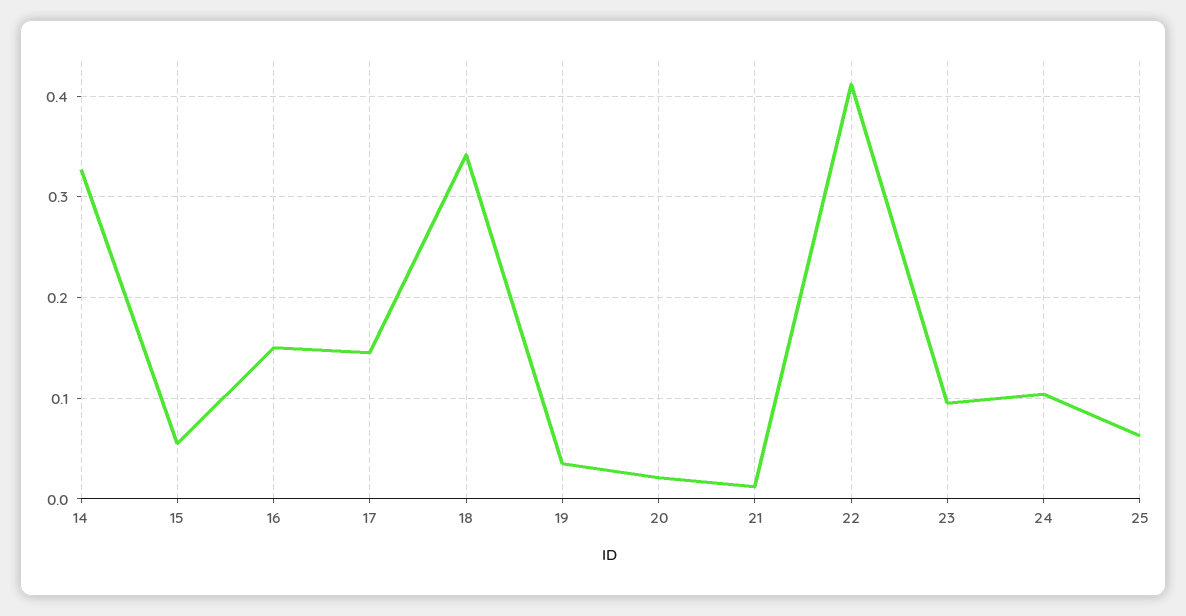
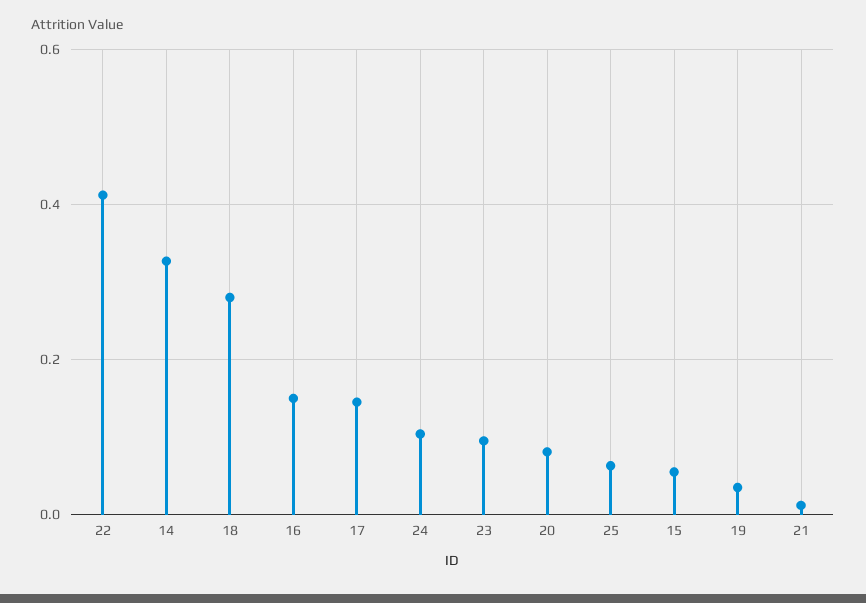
  {
    "14": 0.33,
    "15": 0.06,
    "16": 0.15,
    "17": 0.15,
-   "18": 0.34,
+   "18": 0.28,
    "19": 0.04,
-   "20": 0.02,
+   "20": 0.08,
    "21": 0.01,
    "22": 0.41,
    "23": 0.1,
    "24": 0.1,
    "25": 0.06
  }

